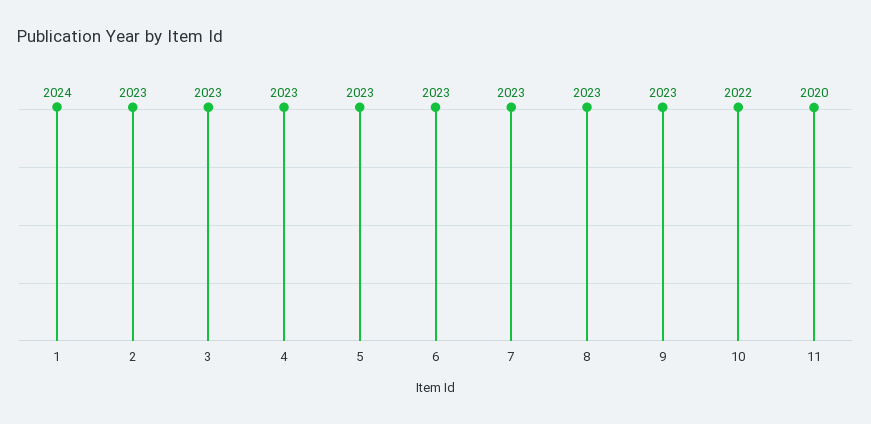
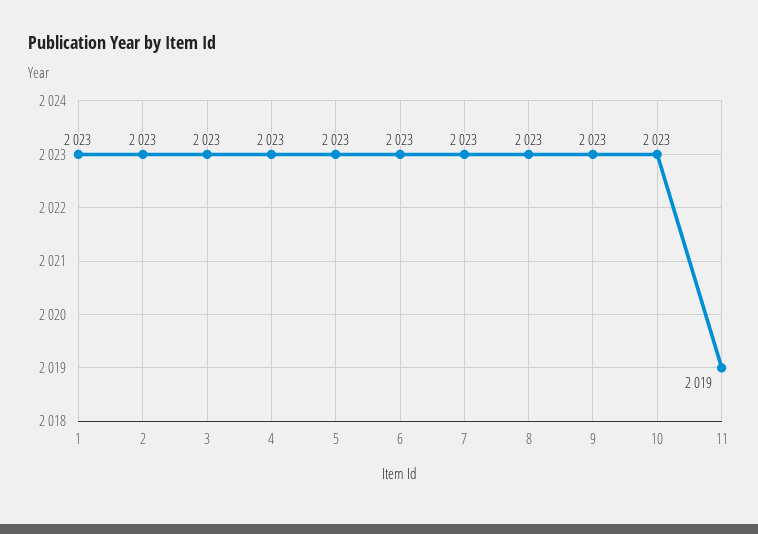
  {
-   "1": 2024,
+   "1": 2023,
    "2": 2023,
    "3": 2023,
    "4": 2023,
    "5": 2023,
    "6": 2023,
    "7": 2023,
    "8": 2023,
    "9": 2023,
-   "10": 2022,
+   "10": 2023,
-   "11": 2020
+   "11": 2019
  }

